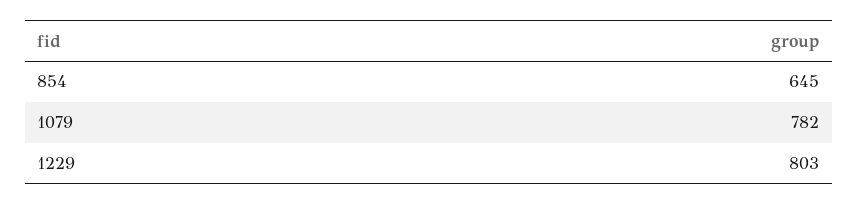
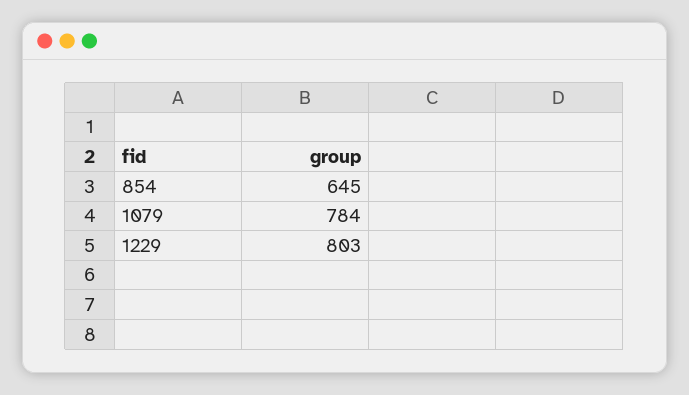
  {
    "854": 645,
-   "1079": 782,
+   "1079": 784,
    "1229": 803
  }

